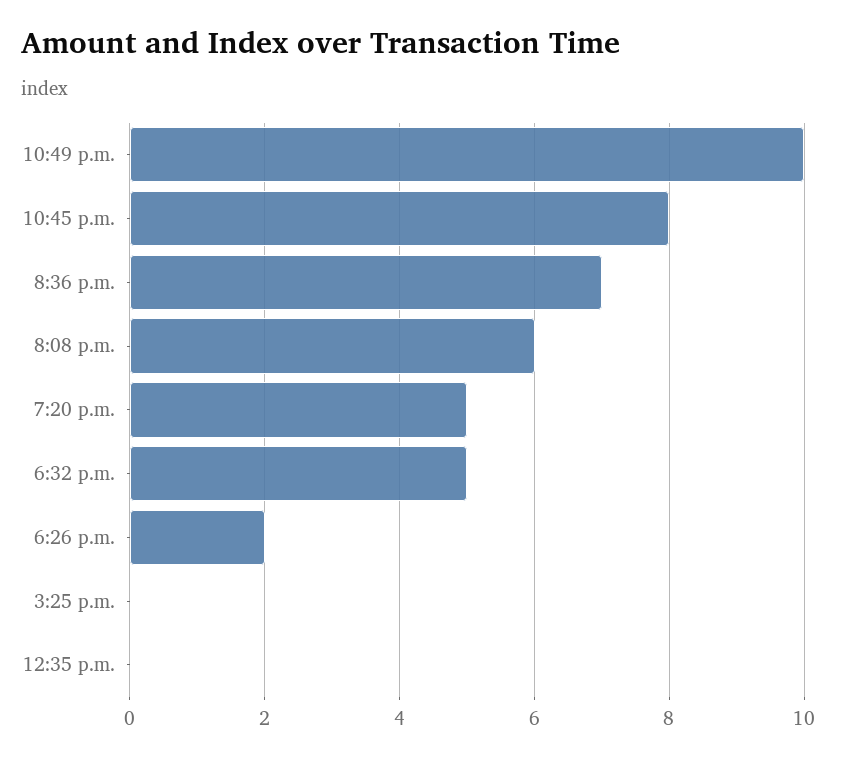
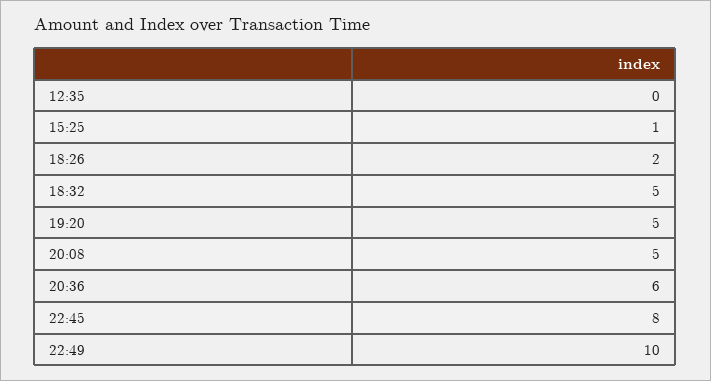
  {
    "10:49 p.m.": 10,
    "10:45 p.m.": 8,
-   "8:36 p.m.": 7,
+   "8:36 p.m.": 6,
-   "8:08 p.m.": 6,
+   "8:08 p.m.": 5,
    "7:20 p.m.": 5,
    "6:32 p.m.": 5,
    "6:26 p.m.": 2,
-   "3:25 p.m.": 0,
+   "3:25 p.m.": 1,
    "12:35 p.m.": 0
  }

